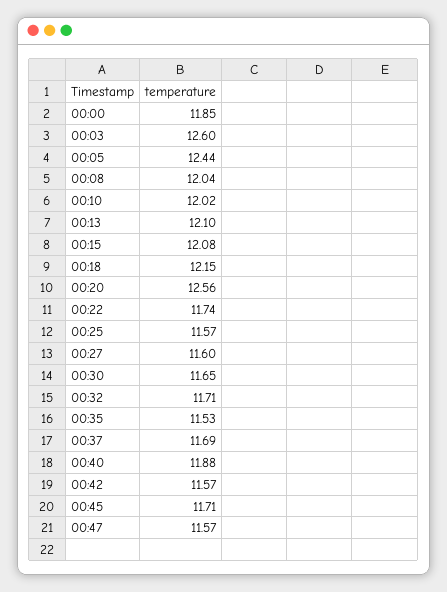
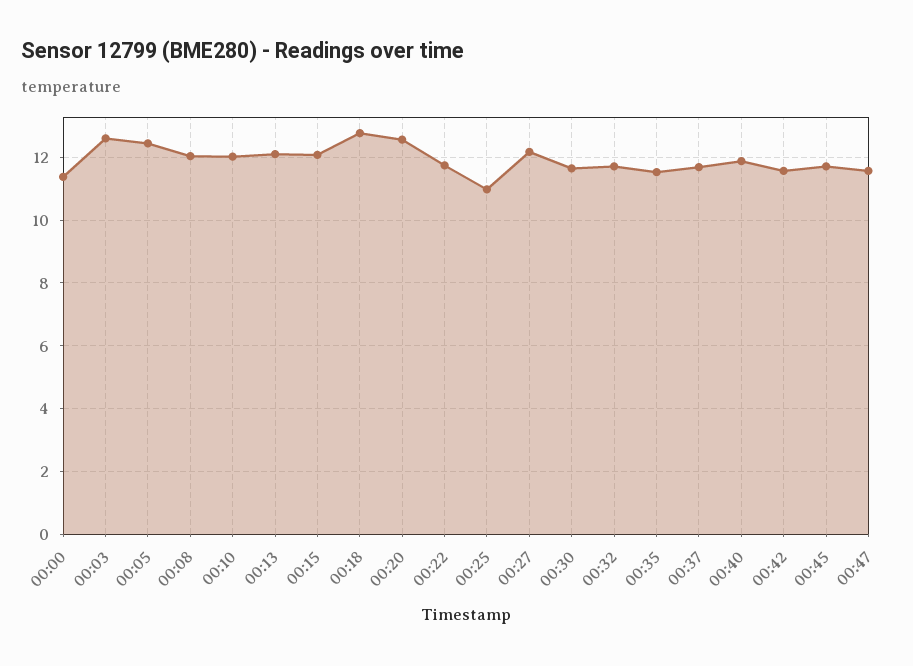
  {
-   "00:00": 11.85,
+   "00:00": 11.4,
    "00:03": 12.6,
    "00:05": 12.44,
    "00:08": 12.04,
    "00:10": 12.02,
    "00:13": 12.1,
    "00:15": 12.08,
-   "00:18": 12.15,
+   "00:18": 12.8,
    "00:20": 12.56,
    "00:22": 11.74,
-   "00:25": 11.57,
+   "00:25": 11,
-   "00:27": 11.6,
+   "00:27": 12.2,
    "00:30": 11.65,
    "00:32": 11.71,
    "00:35": 11.53,
    "00:37": 11.69,
    "00:40": 11.88,
    "00:42": 11.57,
    "00:45": 11.71,
    "00:47": 11.57
  }

